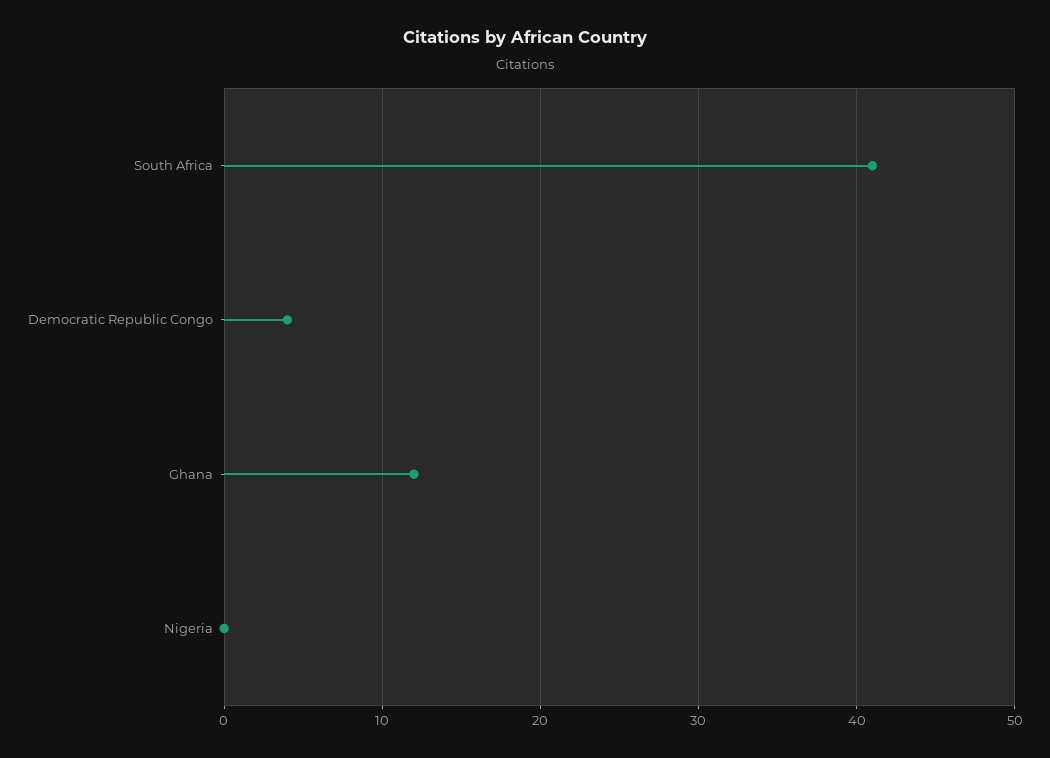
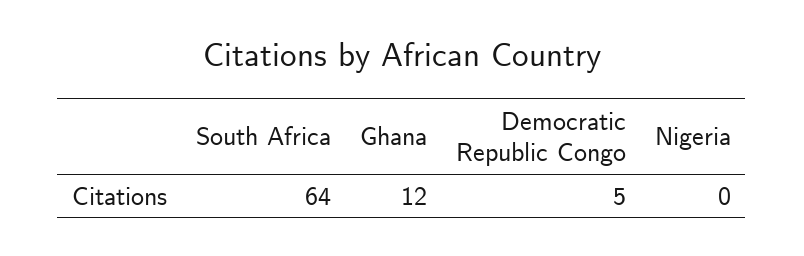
  {
-   "South Africa": 41,
+   "South Africa": 64,
-   "Democratic Republic Congo": 4,
+   "Democratic Republic Congo": 5,
    "Ghana": 12,
    "Nigeria": 0
  }

